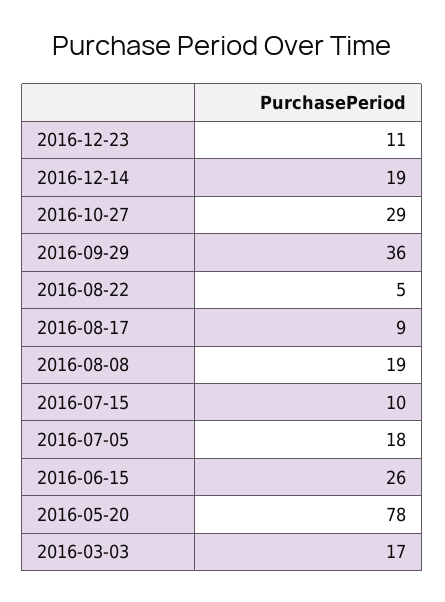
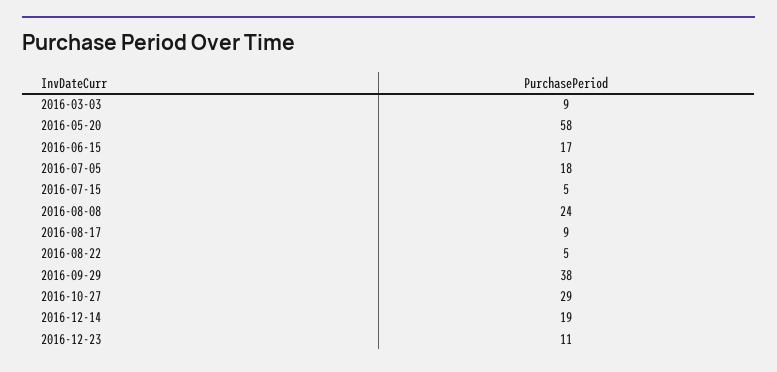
  {
    "2016-12-23": 11,
    "2016-12-14": 19,
    "2016-10-27": 29,
-   "2016-09-29": 36,
+   "2016-09-29": 38,
    "2016-08-22": 5,
    "2016-08-17": 9,
-   "2016-08-08": 19,
+   "2016-08-08": 24,
-   "2016-07-15": 10,
+   "2016-07-15": 5,
    "2016-07-05": 18,
-   "2016-06-15": 26,
+   "2016-06-15": 17,
-   "2016-05-20": 78,
+   "2016-05-20": 58,
-   "2016-03-03": 17
+   "2016-03-03": 9
  }

